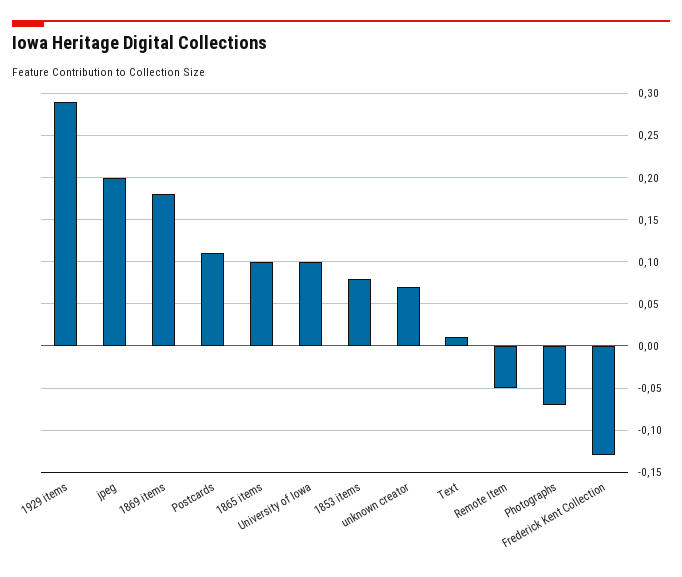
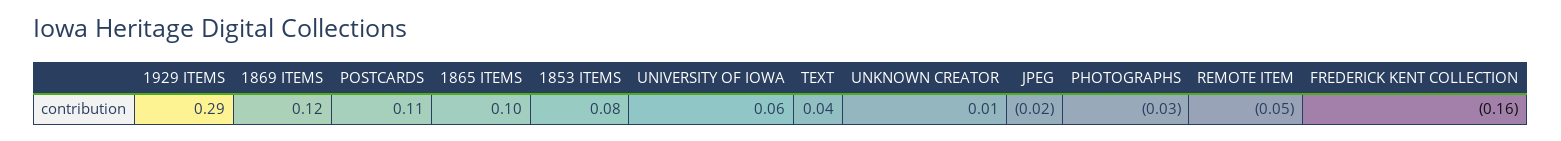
  {
    "1929 items": 0.29,
-   "jpeg": 0.2,
+   "jpeg": -0.02,
-   "1869 items": 0.18,
+   "1869 items": 0.12,
    "Postcards": 0.11,
    "1865 items": 0.1,
-   "University of Iowa": 0.1,
+   "University of Iowa": 0.06,
    "1853 items": 0.08,
-   "unknown creator": 0.07,
+   "unknown creator": 0.01,
-   "Text": 0.01,
+   "Text": 0.04,
    "Remote Item": -0.05,
-   "Photographs": -0.07,
+   "Photographs": -0.03,
-   "Frederick Kent Collection": -0.13
+   "Frederick Kent Collection": -0.16
  }

